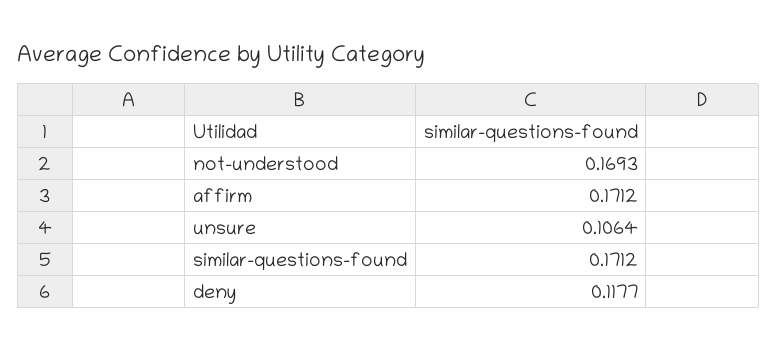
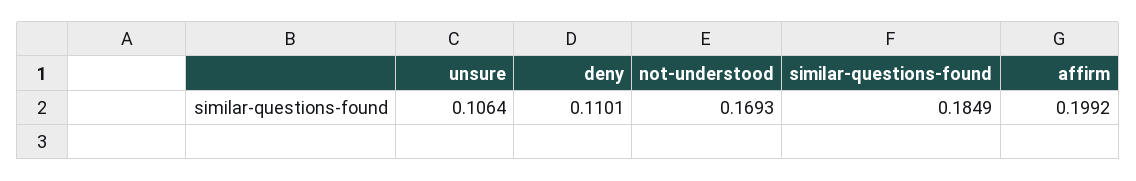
  {
    "not-understood": 0.1693,
-   "affirm": 0.1712,
+   "affirm": 0.1992,
    "unsure": 0.1064,
-   "similar-questions-found": 0.1712,
+   "similar-questions-found": 0.1849,
-   "deny": 0.1177
+   "deny": 0.1101
  }

